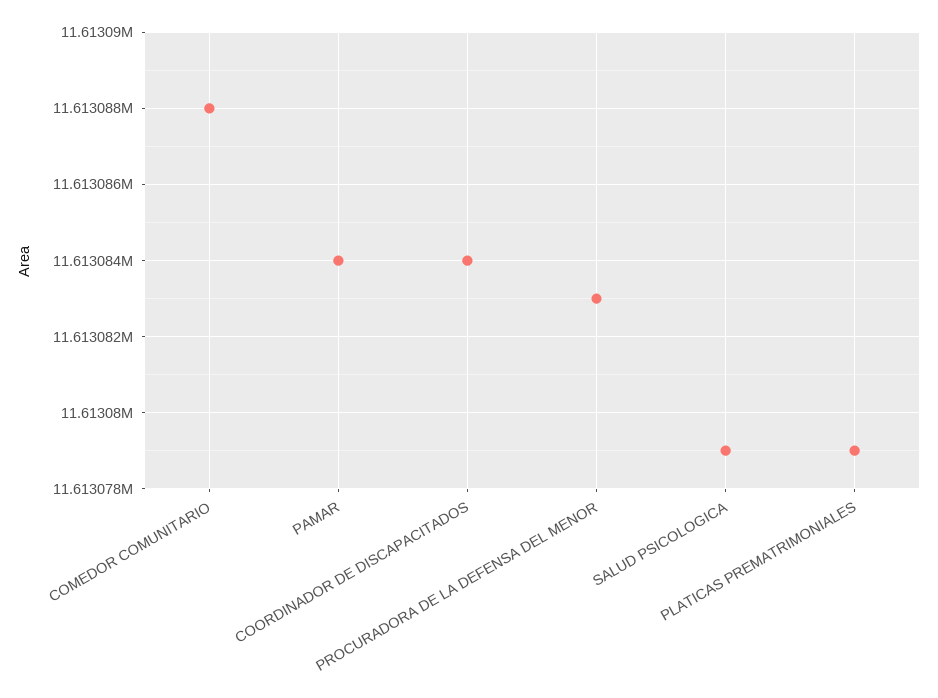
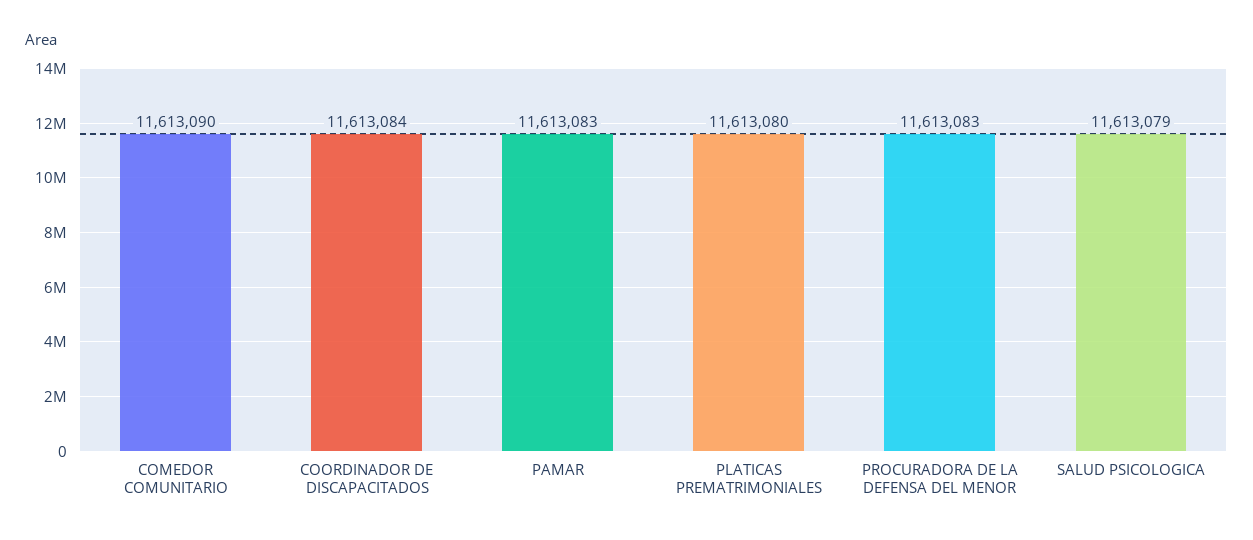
  {
-   "COMEDOR COMUNITARIO": 11613088,
+   "COMEDOR COMUNITARIO": 11613090,
-   "PAMAR": 11613084,
+   "PAMAR": 11613083,
    "COORDINADOR DE DISCAPACITADOS": 11613084,
    "PROCURADORA DE LA DEFENSA DEL MENOR": 11613083,
    "SALUD PSICOLOGICA": 11613079,
-   "PLATICAS PREMATRIMONIALES": 11613079
+   "PLATICAS PREMATRIMONIALES": 11613080
  }

